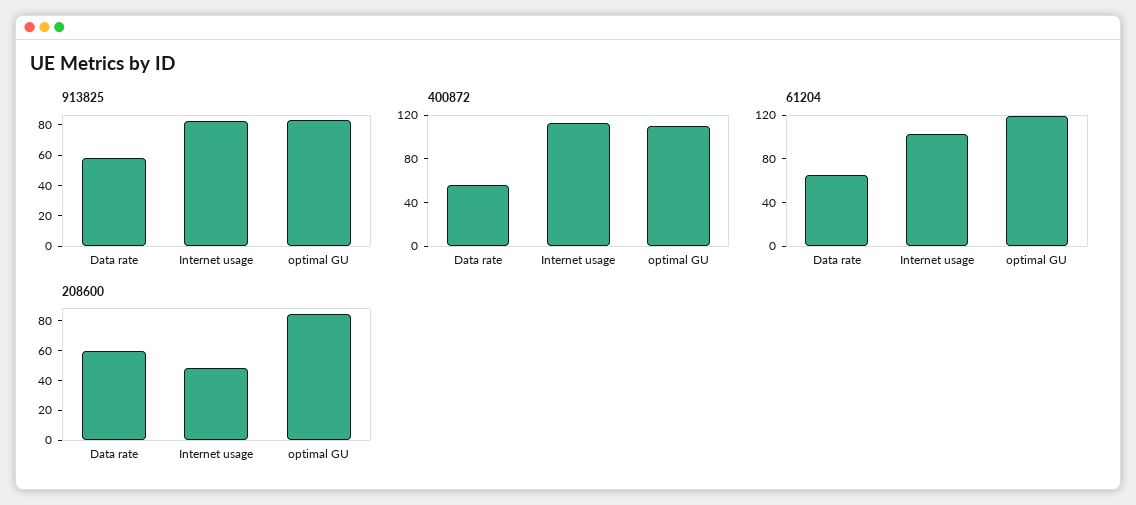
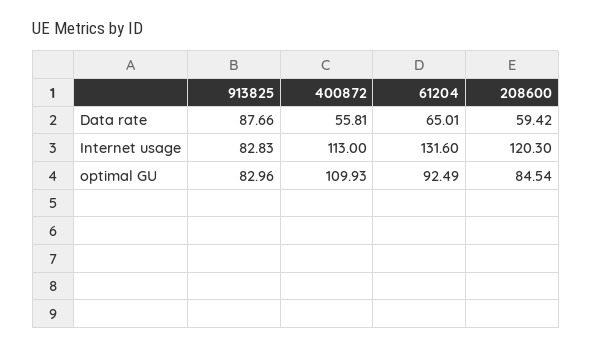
  {
    "913825": {
-     "Data rate": 60,
+     "Data rate": 87.66,
      "Internet usage": 82.83,
      "optimal GU": 82.96
    },
    "400872": {
      "Data rate": 55.81,
      "Internet usage": 113,
      "optimal GU": 109.93
    },
    "61204": {
      "Data rate": 65.01,
-     "Internet usage": 100,
+     "Internet usage": 131.6,
-     "optimal GU": 120
+     "optimal GU": 92.49
    },
    "208600": {
      "Data rate": 59.42,
-     "Internet usage": 50,
+     "Internet usage": 120.3,
      "optimal GU": 84.54
    }
  }

